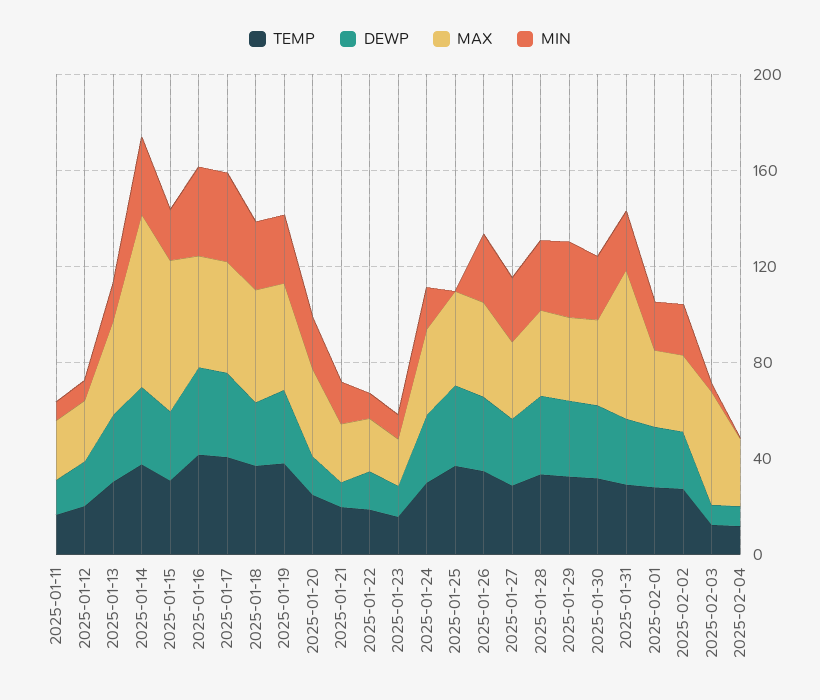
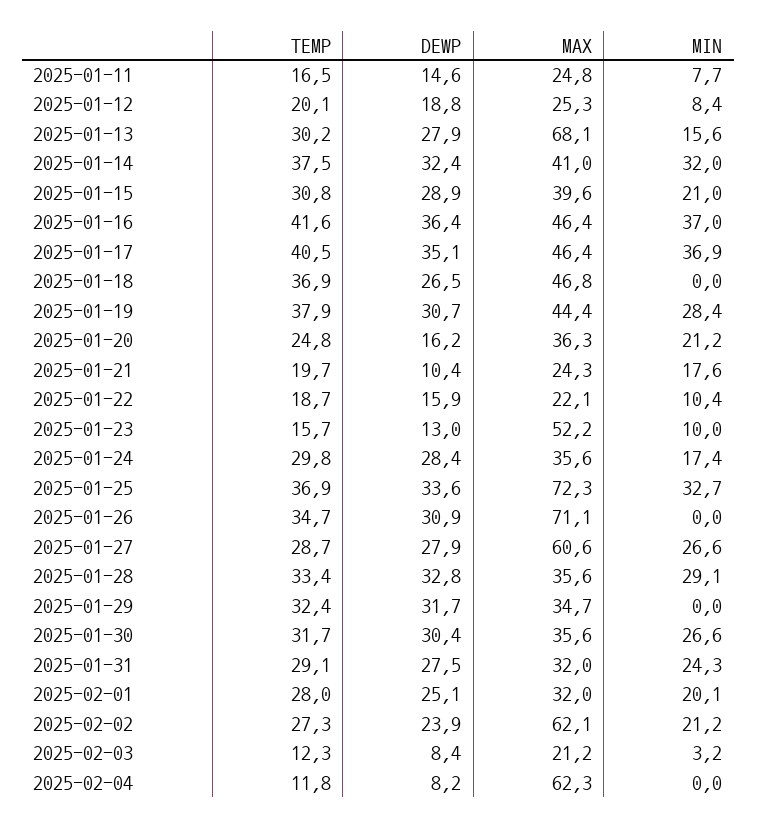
  {
    "TEMP": {
      "2025-01-11": 16.5,
      "2025-01-12": 20.1,
      "2025-01-13": 30.2,
      "2025-01-14": 37.5,
      "2025-01-15": 30.8,
      "2025-01-16": 41.6,
      "2025-01-17": 40.5,
      "2025-01-18": 36.9,
      "2025-01-19": 37.9,
      "2025-01-20": 24.8,
      "2025-01-21": 19.7,
      "2025-01-22": 18.7,
      "2025-01-23": 15.7,
      "2025-01-24": 29.8,
      "2025-01-25": 36.9,
      "2025-01-26": 34.7,
      "2025-01-27": 28.7,
      "2025-01-28": 33.4,
      "2025-01-29": 32.4,
      "2025-01-30": 31.7,
      "2025-01-31": 29.1,
      "2025-02-01": 28,
      "2025-02-02": 27.3,
      "2025-02-03": 12.3,
      "2025-02-04": 11.8
    },
    "DEWP": {
      "2025-01-11": 14.6,
      "2025-01-12": 18.8,
      "2025-01-13": 27.9,
      "2025-01-14": 32.4,
      "2025-01-15": 28.9,
      "2025-01-16": 36.4,
      "2025-01-17": 35.1,
      "2025-01-18": 26.5,
      "2025-01-19": 30.7,
      "2025-01-20": 16.2,
      "2025-01-21": 10.4,
      "2025-01-22": 15.9,
      "2025-01-23": 13,
      "2025-01-24": 28.4,
      "2025-01-25": 33.6,
      "2025-01-26": 30.9,
      "2025-01-27": 27.9,
      "2025-01-28": 32.8,
      "2025-01-29": 31.7,
      "2025-01-30": 30.4,
      "2025-01-31": 27.5,
      "2025-02-01": 25.1,
      "2025-02-02": 23.9,
      "2025-02-03": 8.4,
      "2025-02-04": 8.2
    },
    "MAX": {
      "2025-01-11": 24.8,
      "2025-01-12": 25.3,
-     "2025-01-13": 40,
+     "2025-01-13": 68.1,
-     "2025-01-14": 70,
+     "2025-01-14": 41,
-     "2025-01-15": 60,
+     "2025-01-15": 39.6,
      "2025-01-16": 46.4,
      "2025-01-17": 46.4,
      "2025-01-18": 46.8,
      "2025-01-19": 44.4,
      "2025-01-20": 36.3,
      "2025-01-21": 24.3,
      "2025-01-22": 22.1,
-     "2025-01-23": 20,
+     "2025-01-23": 52.2,
      "2025-01-24": 35.6,
-     "2025-01-25": 40,
+     "2025-01-25": 72.3,
-     "2025-01-26": 40,
+     "2025-01-26": 71.1,
-     "2025-01-27": 30,
+     "2025-01-27": 60.6,
      "2025-01-28": 35.6,
      "2025-01-29": 34.7,
      "2025-01-30": 35.6,
-     "2025-01-31": 60,
+     "2025-01-31": 32,
      "2025-02-01": 32,
-     "2025-02-02": 30,
+     "2025-02-02": 62.1,
-     "2025-02-03": 50,
+     "2025-02-03": 21.2,
-     "2025-02-04": 30
+     "2025-02-04": 62.3
    },
    "MIN": {
      "2025-01-11": 7.7,
      "2025-01-12": 8.4,
      "2025-01-13": 15.6,
      "2025-01-14": 32,
      "2025-01-15": 21,
      "2025-01-16": 37,
      "2025-01-17": 36.9,
-     "2025-01-18": 30,
+     "2025-01-18": 0,
      "2025-01-19": 28.4,
      "2025-01-20": 21.2,
      "2025-01-21": 17.6,
      "2025-01-22": 10.4,
      "2025-01-23": 10,
      "2025-01-24": 17.4,
-     "2025-01-25": 0,
+     "2025-01-25": 32.7,
-     "2025-01-26": 30,
+     "2025-01-26": 0,
      "2025-01-27": 26.6,
      "2025-01-28": 29.1,
-     "2025-01-29": 30,
+     "2025-01-29": 0,
      "2025-01-30": 26.6,
      "2025-01-31": 24.3,
      "2025-02-01": 20.1,
      "2025-02-02": 21.2,
      "2025-02-03": 3.2,
      "2025-02-04": 0
    }
  }

